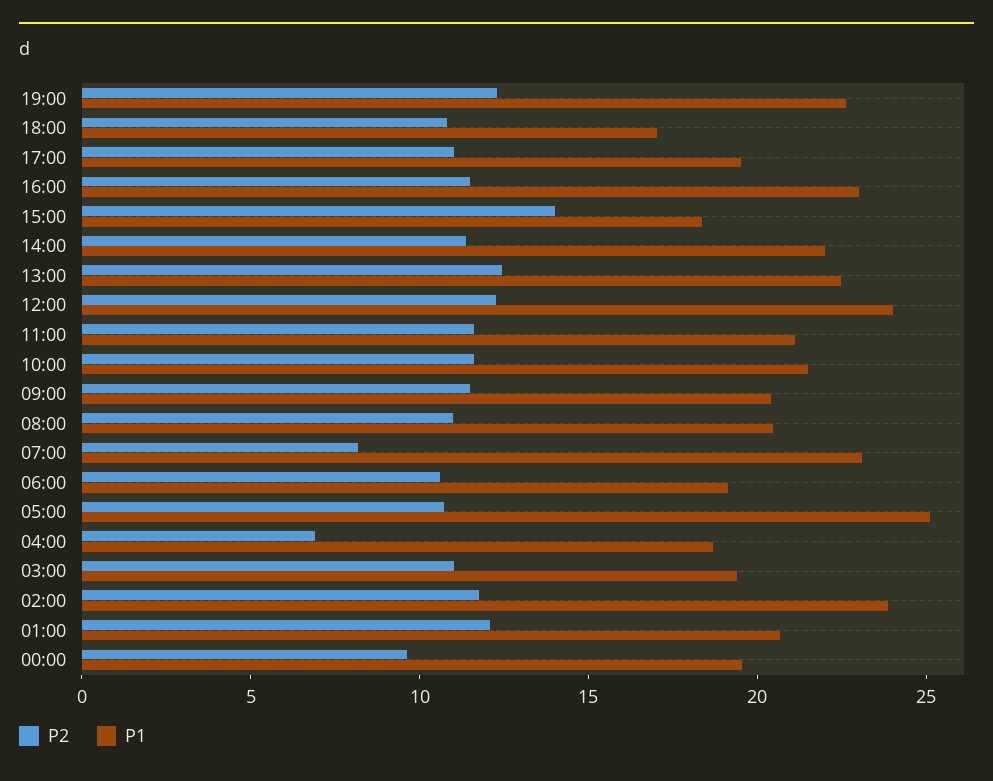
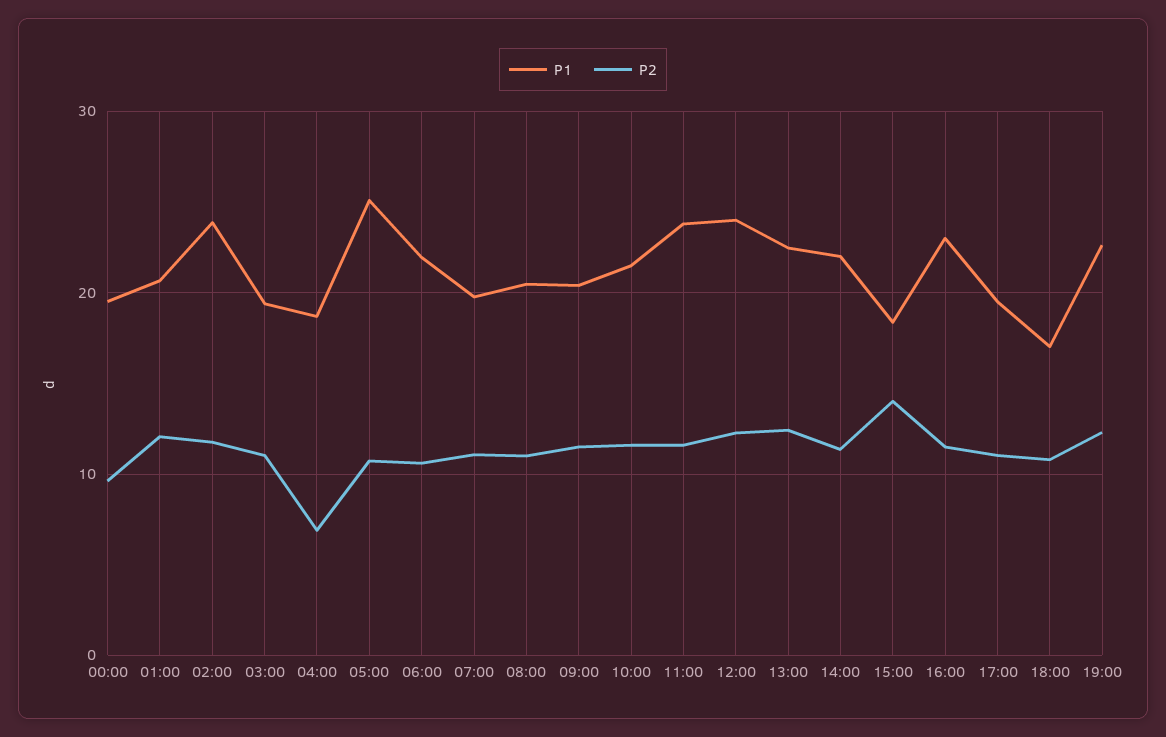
  {
    "P2": {
      "19:00": 12,
      "18:00": 11,
      "17:00": 11,
      "16:00": 12,
      "15:00": 14,
      "14:00": 11,
      "13:00": 12,
      "12:00": 12,
      "11:00": 12,
      "10:00": 12,
      "09:00": 12,
      "08:00": 11,
-     "07:00": 8,
+     "07:00": 11,
      "06:00": 11,
      "05:00": 11,
      "04:00": 7,
      "03:00": 11,
      "02:00": 12,
      "01:00": 12,
      "00:00": 10
    },
    "P1": {
      "19:00": 23,
      "18:00": 17,
      "17:00": 20,
      "16:00": 23,
      "15:00": 18,
      "14:00": 22,
      "13:00": 22,
      "12:00": 24,
-     "11:00": 21,
+     "11:00": 24,
      "10:00": 22,
      "09:00": 20,
      "08:00": 20,
-     "07:00": 23,
+     "07:00": 20,
-     "06:00": 19,
+     "06:00": 22,
      "05:00": 25,
      "04:00": 19,
      "03:00": 19,
      "02:00": 24,
      "01:00": 21,
      "00:00": 20
    }
  }

